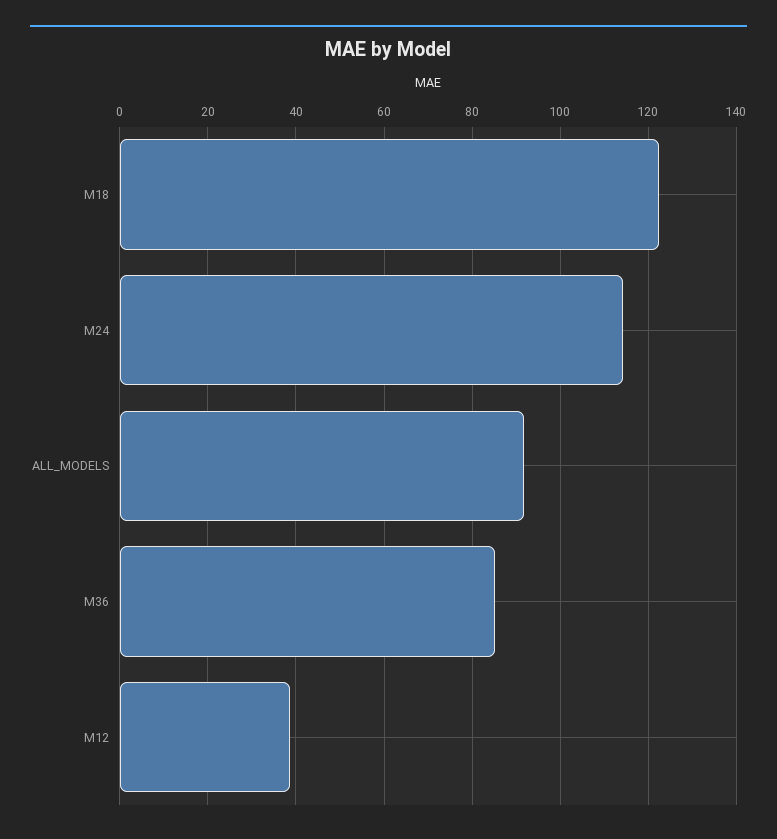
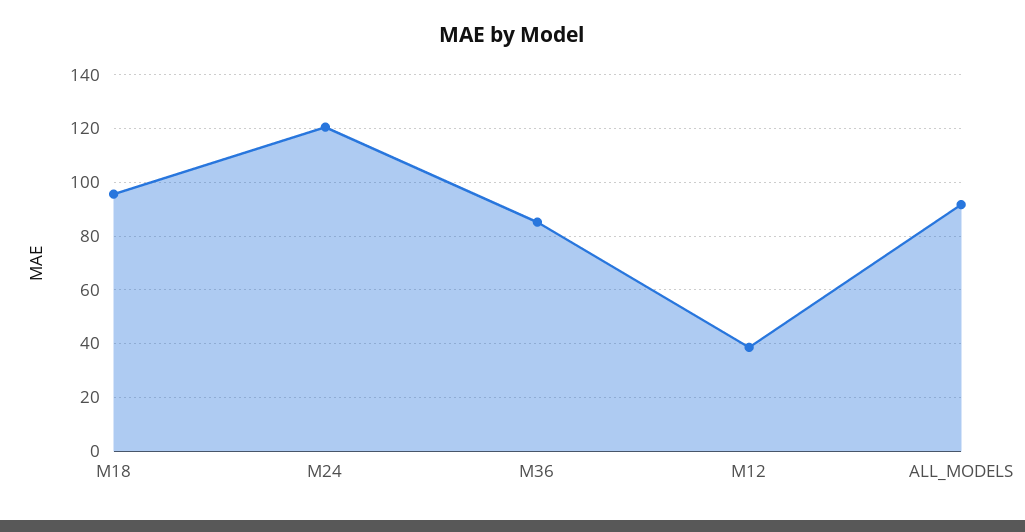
  {
-   "M18": 122,
+   "M18": 95,
-   "M24": 114,
+   "M24": 120,
    "ALL_MODELS": 92,
    "M36": 86,
    "M12": 38
  }

